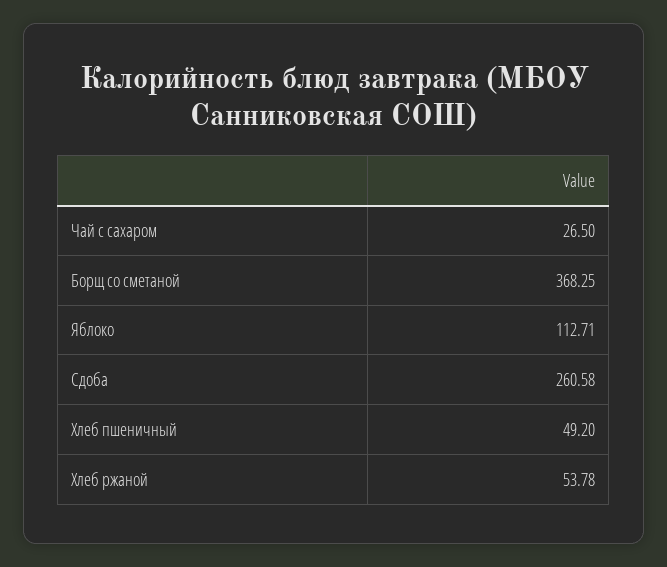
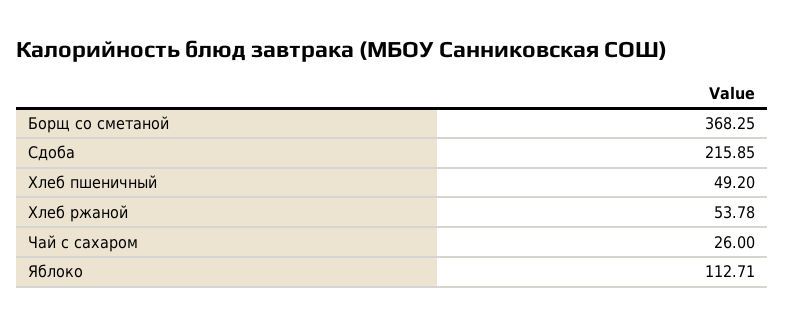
  {
-   "Чай с сахаром": 26.5,
+   "Чай с сахаром": 26,
    "Борщ со сметаной": 368.25,
    "Яблоко": 112.71,
-   "Сдоба": 260.58,
+   "Сдоба": 215.85,
    "Хлеб пшеничный": 49.2,
    "Хлеб ржаной": 53.78
  }

